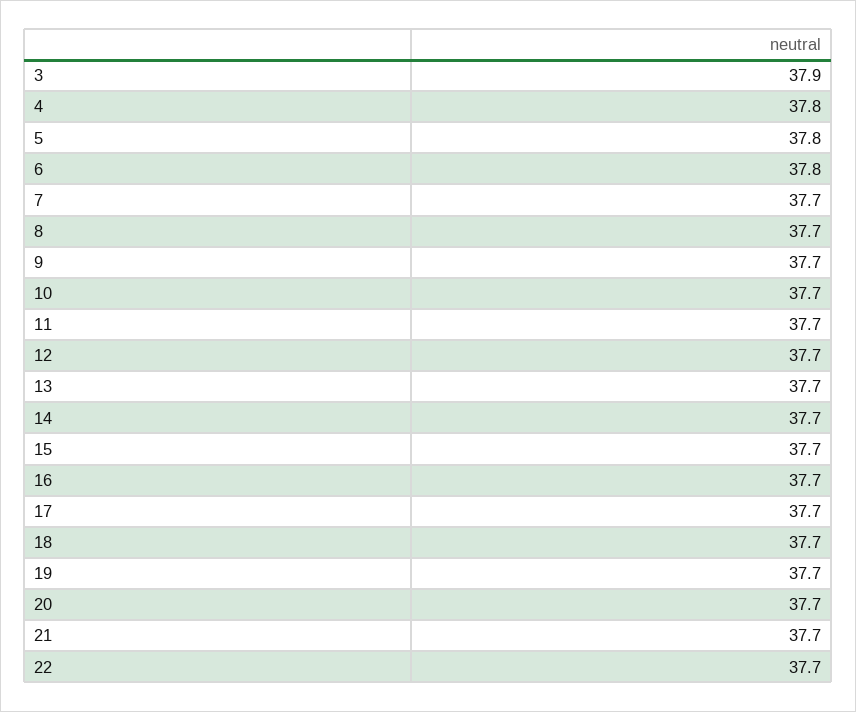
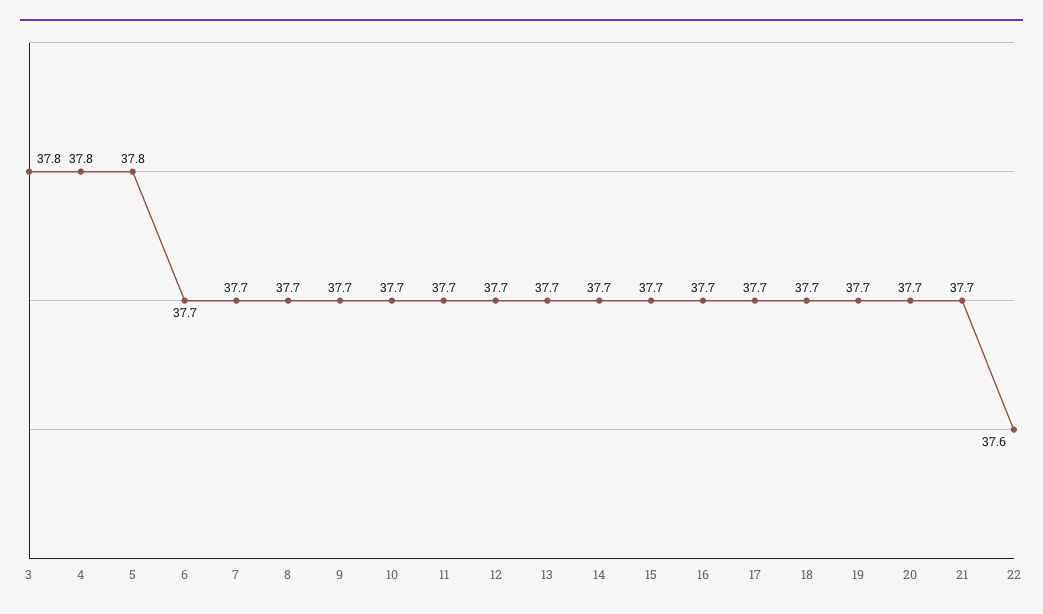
  {
-   "3": 37.9,
+   "3": 37.8,
    "4": 37.8,
    "5": 37.8,
-   "6": 37.8,
+   "6": 37.7,
    "7": 37.7,
    "8": 37.7,
    "9": 37.7,
    "10": 37.7,
    "11": 37.7,
    "12": 37.7,
    "13": 37.7,
    "14": 37.7,
    "15": 37.7,
    "16": 37.7,
    "17": 37.7,
    "18": 37.7,
    "19": 37.7,
    "20": 37.7,
    "21": 37.7,
-   "22": 37.7
+   "22": 37.6
  }

